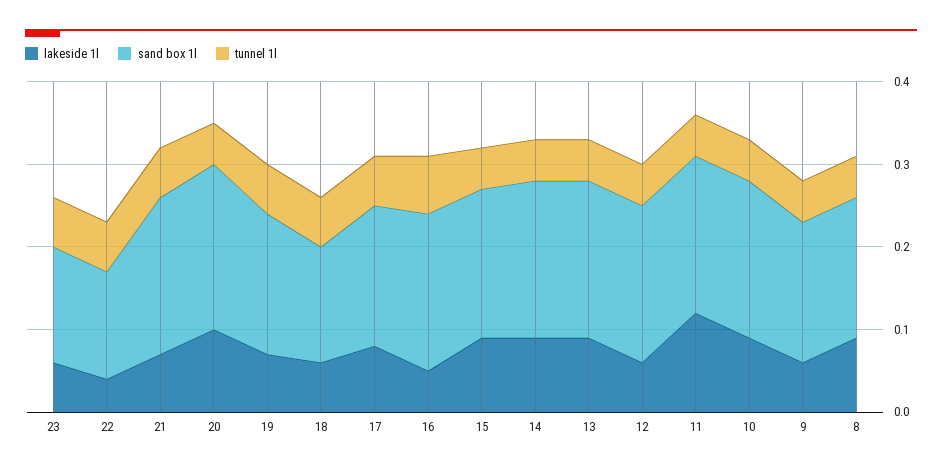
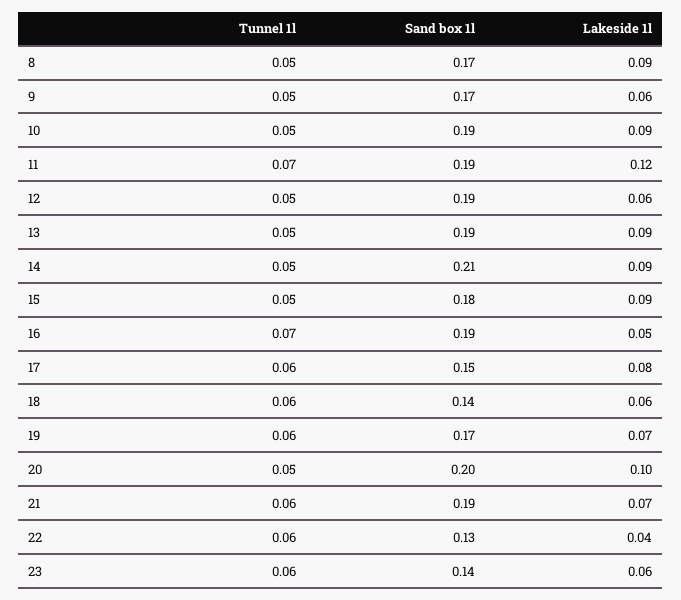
  {
    "lakeside 1l": {
      "23": 0.06,
      "22": 0.04,
      "21": 0.07,
      "20": 0.1,
      "19": 0.07,
      "18": 0.06,
      "17": 0.08,
      "16": 0.05,
      "15": 0.09,
      "14": 0.09,
      "13": 0.09,
      "12": 0.06,
      "11": 0.12,
      "10": 0.09,
      "9": 0.06,
      "8": 0.09
    },
    "sand box 1l": {
      "23": 0.14,
      "22": 0.13,
      "21": 0.19,
      "20": 0.2,
      "19": 0.17,
      "18": 0.14,
-     "17": 0.17,
+     "17": 0.15,
      "16": 0.19,
      "15": 0.18,
-     "14": 0.19,
+     "14": 0.21,
      "13": 0.19,
      "12": 0.19,
      "11": 0.19,
      "10": 0.19,
      "9": 0.17,
      "8": 0.17
    },
    "tunnel 1l": {
      "23": 0.06,
      "22": 0.06,
      "21": 0.06,
      "20": 0.05,
      "19": 0.06,
      "18": 0.06,
      "17": 0.06,
      "16": 0.07,
      "15": 0.05,
      "14": 0.05,
      "13": 0.05,
      "12": 0.05,
-     "11": 0.05,
+     "11": 0.07,
      "10": 0.05,
      "9": 0.05,
      "8": 0.05
    }
  }

